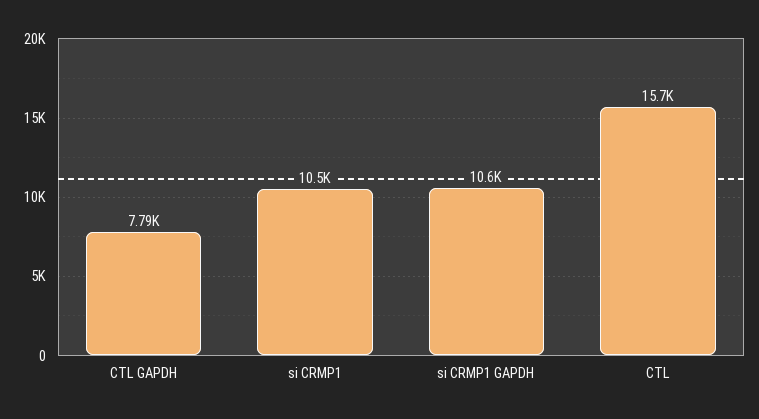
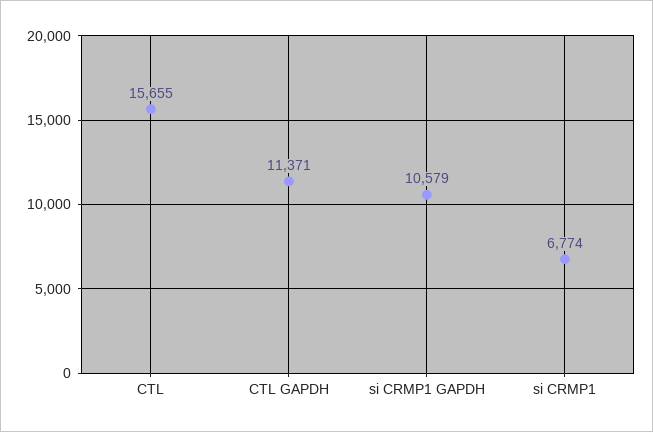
  {
-   "CTL GAPDH": 7790,
+   "CTL GAPDH": 11371,
-   "si CRMP1": 10500,
+   "si CRMP1": 6774,
    "si CRMP1 GAPDH": 10579,
    "CTL": 15655
  }

